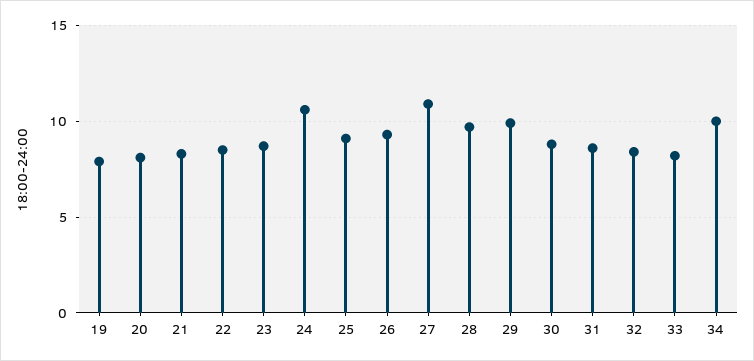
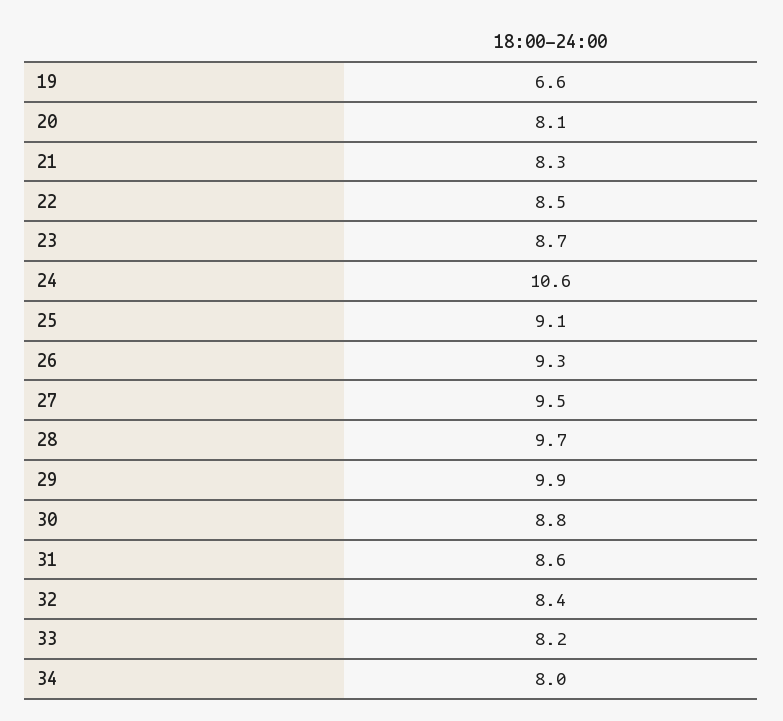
  {
-   "19": 8,
+   "19": 6.6,
    "20": 8.1,
    "21": 8.3,
    "22": 8.5,
    "23": 8.7,
    "24": 10.6,
    "25": 9.1,
    "26": 9.3,
-   "27": 11,
+   "27": 9.5,
    "28": 9.7,
    "29": 9.9,
    "30": 8.8,
    "31": 8.6,
    "32": 8.4,
    "33": 8.2,
-   "34": 10
+   "34": 8
  }

